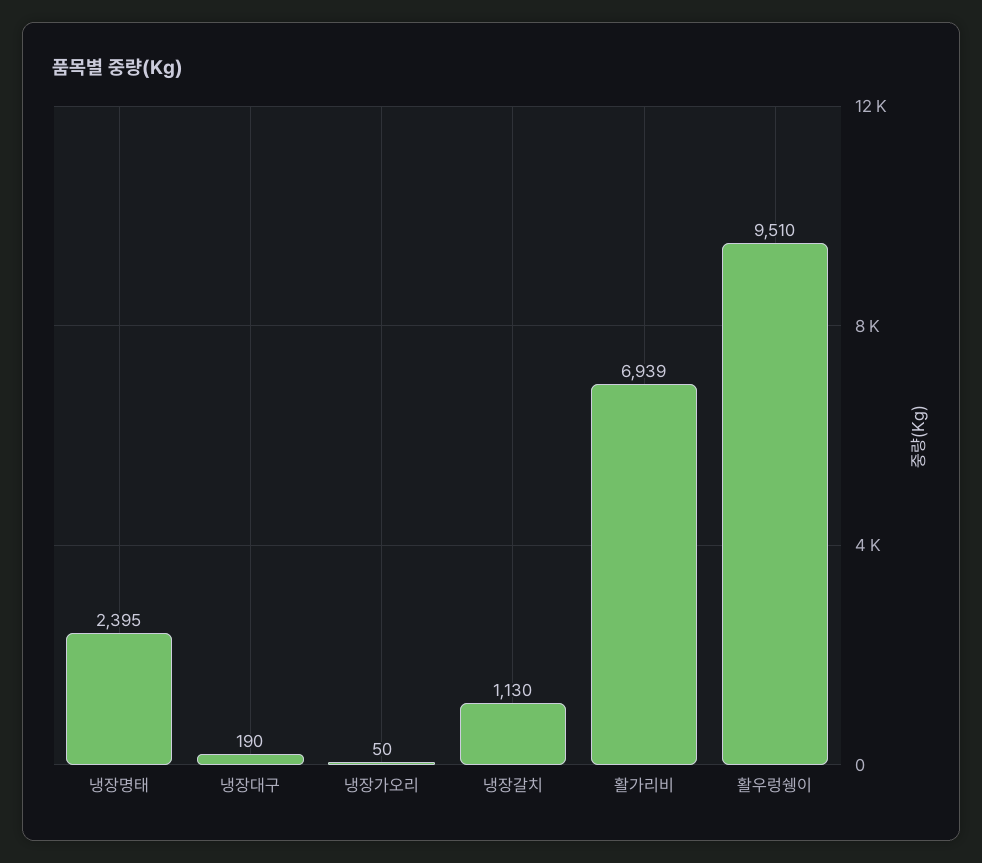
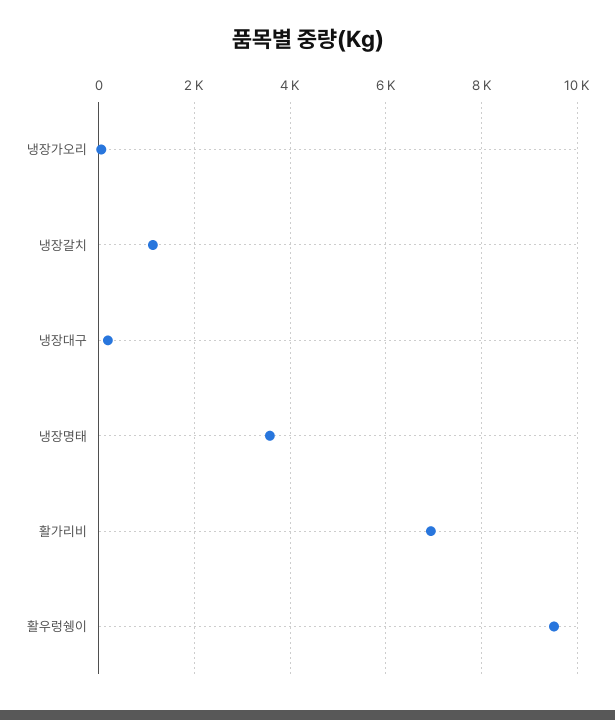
  {
-   "냉장명태": 2395,
+   "냉장명태": 3600,
    "냉장대구": 190,
    "냉장가오리": 50,
    "냉장갈치": 1130,
    "활가리비": 6939,
    "활우렁쉥이": 9510
  }

